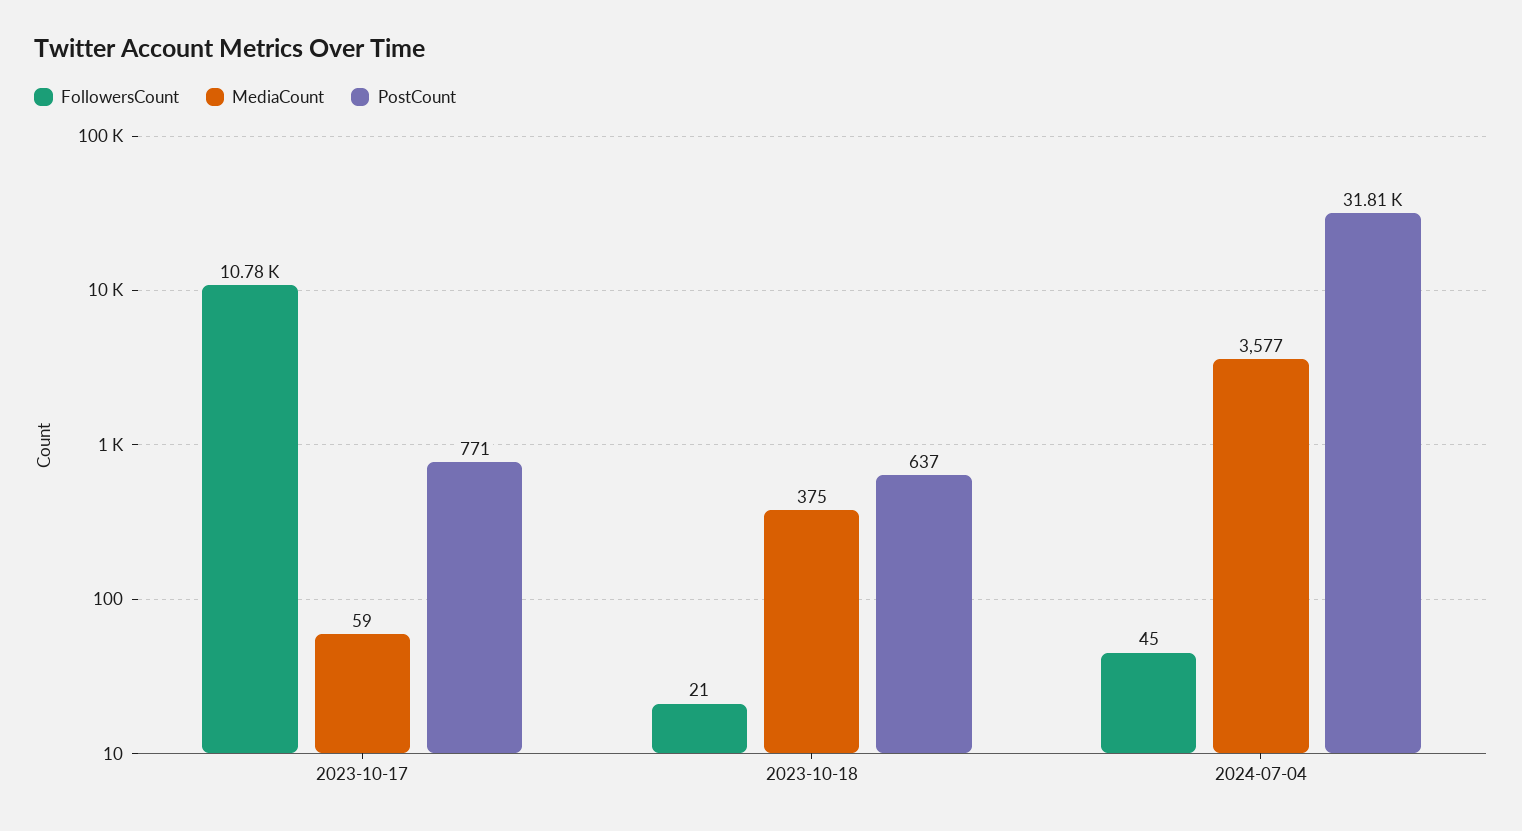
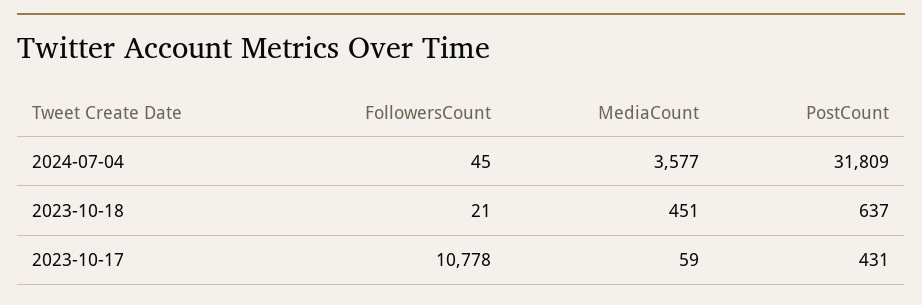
  {
    "FollowersCount": {
      "2023-10-17": 10778,
      "2023-10-18": 21,
      "2024-07-04": 45
    },
    "MediaCount": {
      "2023-10-17": 59,
-     "2023-10-18": 375,
+     "2023-10-18": 451,
      "2024-07-04": 3577
    },
    "PostCount": {
-     "2023-10-17": 771,
+     "2023-10-17": 431,
      "2023-10-18": 637,
      "2024-07-04": 31809
    }
  }

